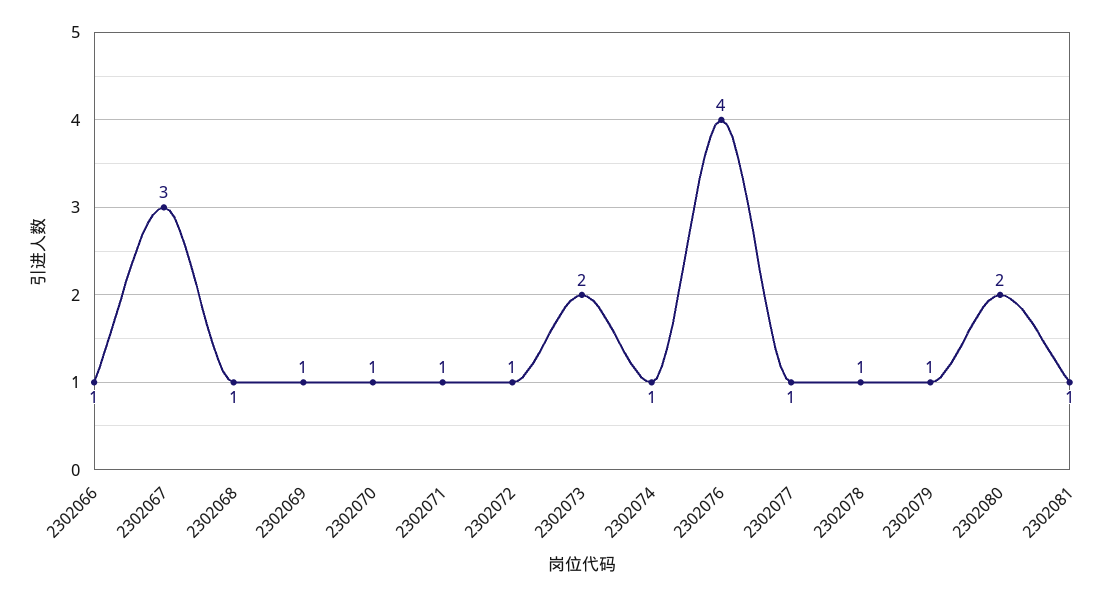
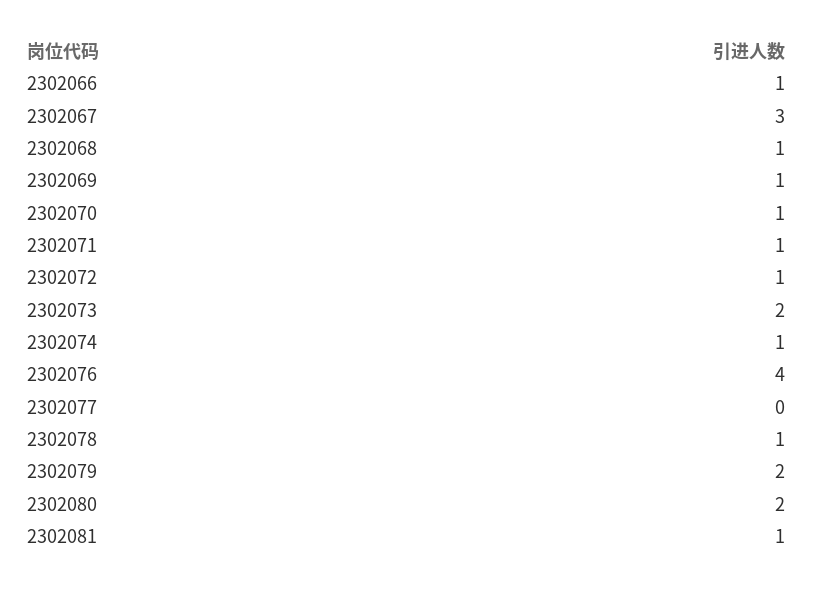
  {
    "2302066": 1,
    "2302067": 3,
    "2302068": 1,
    "2302069": 1,
    "2302070": 1,
    "2302071": 1,
    "2302072": 1,
    "2302073": 2,
    "2302074": 1,
    "2302076": 4,
-   "2302077": 1,
+   "2302077": 0,
    "2302078": 1,
-   "2302079": 1,
+   "2302079": 2,
    "2302080": 2,
    "2302081": 1
  }

